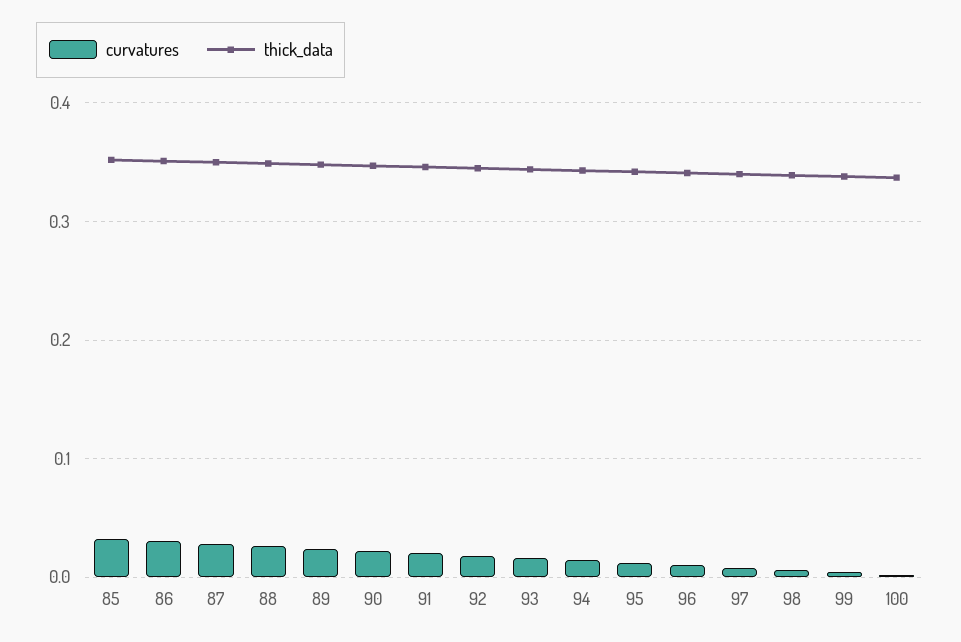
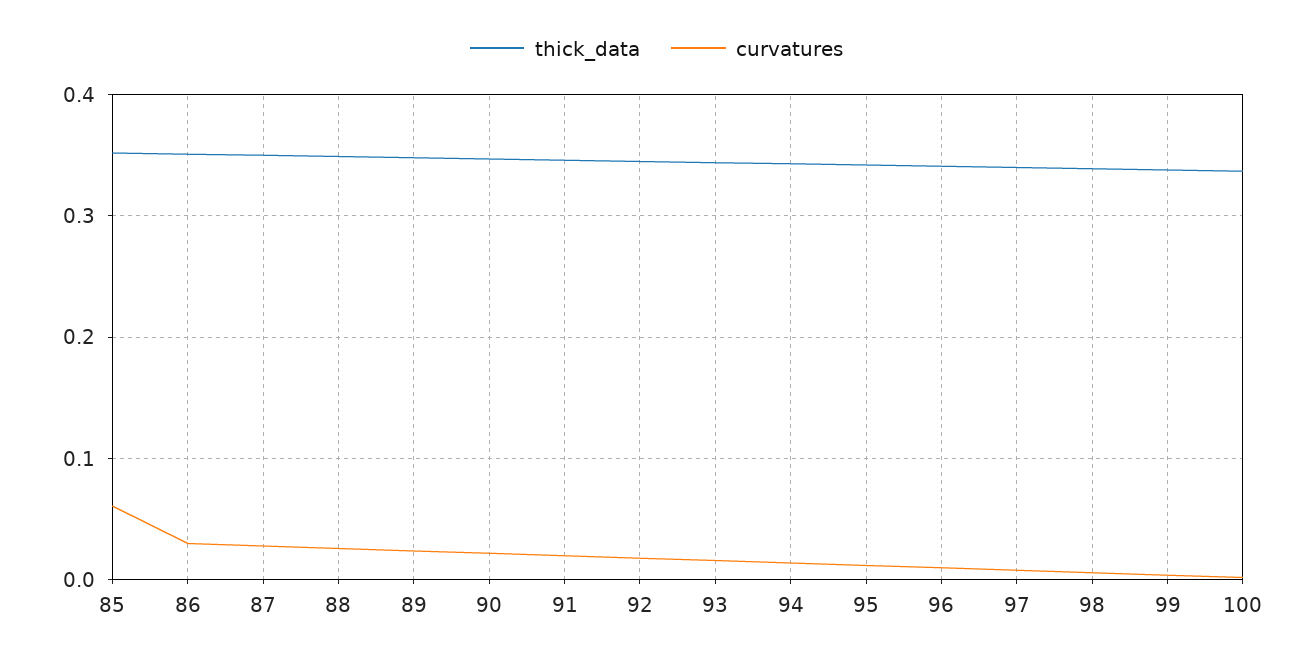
  {
    "curvatures": {
-     "85": 0.03,
+     "85": 0.06,
      "86": 0.03,
      "87": 0.03,
      "88": 0.03,
      "89": 0.02,
      "90": 0.02,
      "91": 0.02,
      "92": 0.02,
      "93": 0.02,
      "94": 0.01,
      "95": 0.01,
      "96": 0.01,
      "97": 0.01,
      "98": 0.01,
      "99": 0,
      "100": 0
    },
    "thick_data": {
      "85": 0.35,
      "86": 0.35,
      "87": 0.35,
      "88": 0.35,
      "89": 0.35,
      "90": 0.35,
      "91": 0.35,
      "92": 0.35,
      "93": 0.34,
      "94": 0.34,
      "95": 0.34,
      "96": 0.34,
      "97": 0.34,
      "98": 0.34,
      "99": 0.34,
      "100": 0.34
    }
  }

